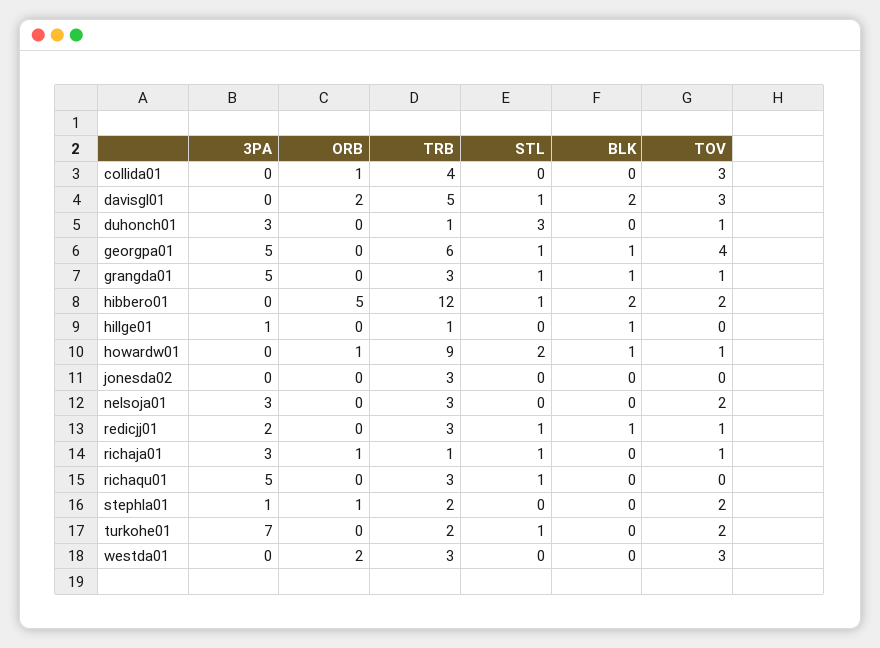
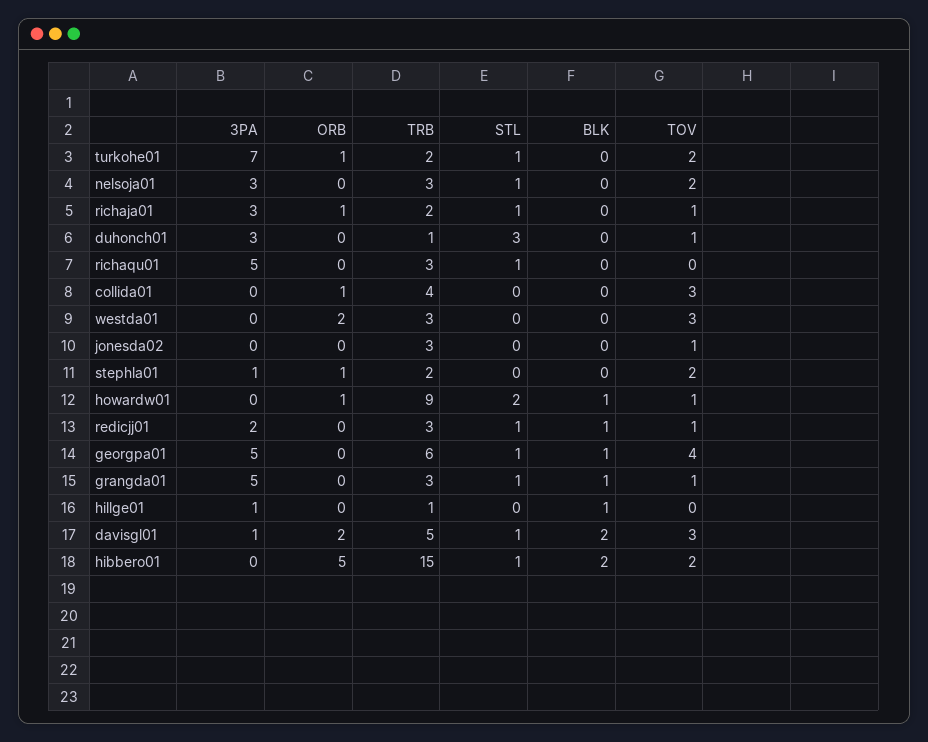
  {
    "3PA": {
      "collida01": 0,
-     "davisgl01": 0,
+     "davisgl01": 1,
      "duhonch01": 3,
      "georgpa01": 5,
      "grangda01": 5,
      "hibbero01": 0,
      "hillge01": 1,
      "howardw01": 0,
      "jonesda02": 0,
      "nelsoja01": 3,
      "redicjj01": 2,
      "richaja01": 3,
      "richaqu01": 5,
      "stephla01": 1,
      "turkohe01": 7,
      "westda01": 0
    },
    "ORB": {
      "collida01": 1,
      "davisgl01": 2,
      "duhonch01": 0,
      "georgpa01": 0,
      "grangda01": 0,
      "hibbero01": 5,
      "hillge01": 0,
      "howardw01": 1,
      "jonesda02": 0,
      "nelsoja01": 0,
      "redicjj01": 0,
      "richaja01": 1,
      "richaqu01": 0,
      "stephla01": 1,
-     "turkohe01": 0,
+     "turkohe01": 1,
      "westda01": 2
    },
    "TRB": {
      "collida01": 4,
      "davisgl01": 5,
      "duhonch01": 1,
      "georgpa01": 6,
      "grangda01": 3,
-     "hibbero01": 12,
+     "hibbero01": 15,
      "hillge01": 1,
      "howardw01": 9,
      "jonesda02": 3,
      "nelsoja01": 3,
      "redicjj01": 3,
-     "richaja01": 1,
+     "richaja01": 2,
      "richaqu01": 3,
      "stephla01": 2,
      "turkohe01": 2,
      "westda01": 3
    },
    "STL": {
      "collida01": 0,
      "davisgl01": 1,
      "duhonch01": 3,
      "georgpa01": 1,
      "grangda01": 1,
      "hibbero01": 1,
      "hillge01": 0,
      "howardw01": 2,
      "jonesda02": 0,
-     "nelsoja01": 0,
+     "nelsoja01": 1,
      "redicjj01": 1,
      "richaja01": 1,
      "richaqu01": 1,
      "stephla01": 0,
      "turkohe01": 1,
      "westda01": 0
    },
    "BLK": {
      "collida01": 0,
      "davisgl01": 2,
      "duhonch01": 0,
      "georgpa01": 1,
      "grangda01": 1,
      "hibbero01": 2,
      "hillge01": 1,
      "howardw01": 1,
      "jonesda02": 0,
      "nelsoja01": 0,
      "redicjj01": 1,
      "richaja01": 0,
      "richaqu01": 0,
      "stephla01": 0,
      "turkohe01": 0,
      "westda01": 0
    },
    "TOV": {
      "collida01": 3,
      "davisgl01": 3,
      "duhonch01": 1,
      "georgpa01": 4,
      "grangda01": 1,
      "hibbero01": 2,
      "hillge01": 0,
      "howardw01": 1,
-     "jonesda02": 0,
+     "jonesda02": 1,
      "nelsoja01": 2,
      "redicjj01": 1,
      "richaja01": 1,
      "richaqu01": 0,
      "stephla01": 2,
      "turkohe01": 2,
      "westda01": 3
    }
  }

